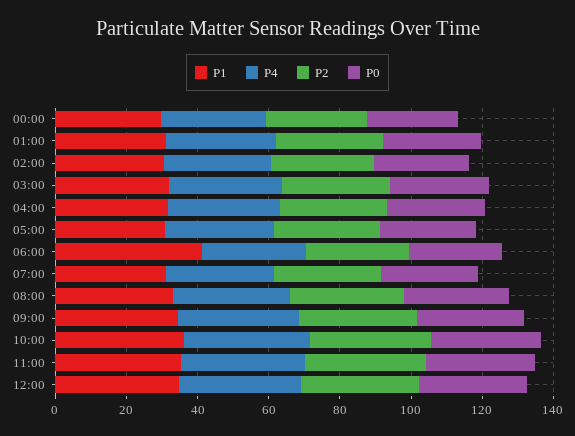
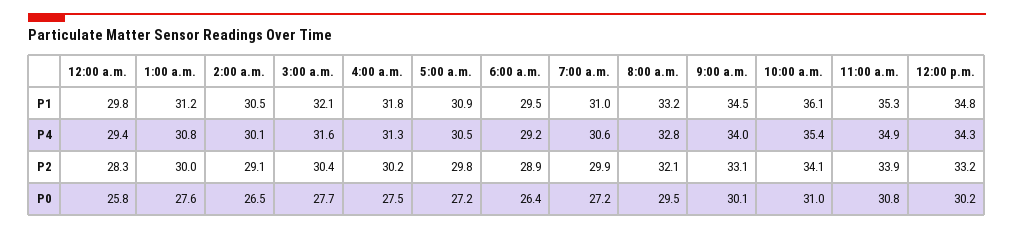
  {
    "P1": {
      "00:00": 29.8,
      "01:00": 31.2,
      "02:00": 30.5,
      "03:00": 32.1,
      "04:00": 31.8,
      "05:00": 30.9,
-     "06:00": 40,
+     "06:00": 29.5,
      "07:00": 31,
      "08:00": 33.2,
      "09:00": 34.5,
      "10:00": 36.1,
      "11:00": 35.3,
      "12:00": 34.8
    },
    "P4": {
      "00:00": 29.4,
      "01:00": 30.8,
      "02:00": 30.1,
      "03:00": 31.6,
      "04:00": 31.3,
      "05:00": 30.5,
      "06:00": 29.2,
      "07:00": 30.6,
      "08:00": 32.8,
      "09:00": 34,
      "10:00": 35.4,
      "11:00": 34.9,
      "12:00": 34.3
    },
    "P2": {
      "00:00": 28.3,
      "01:00": 30,
      "02:00": 29.1,
      "03:00": 30.4,
      "04:00": 30.2,
      "05:00": 29.8,
      "06:00": 28.9,
      "07:00": 29.9,
      "08:00": 32.1,
      "09:00": 33.1,
      "10:00": 34.1,
      "11:00": 33.9,
      "12:00": 33.2
    },
    "P0": {
      "00:00": 25.8,
      "01:00": 27.6,
      "02:00": 26.5,
      "03:00": 27.7,
      "04:00": 27.5,
      "05:00": 27.2,
      "06:00": 26.4,
      "07:00": 27.2,
      "08:00": 29.5,
      "09:00": 30.1,
      "10:00": 31,
      "11:00": 30.8,
      "12:00": 30.2
    }
  }

